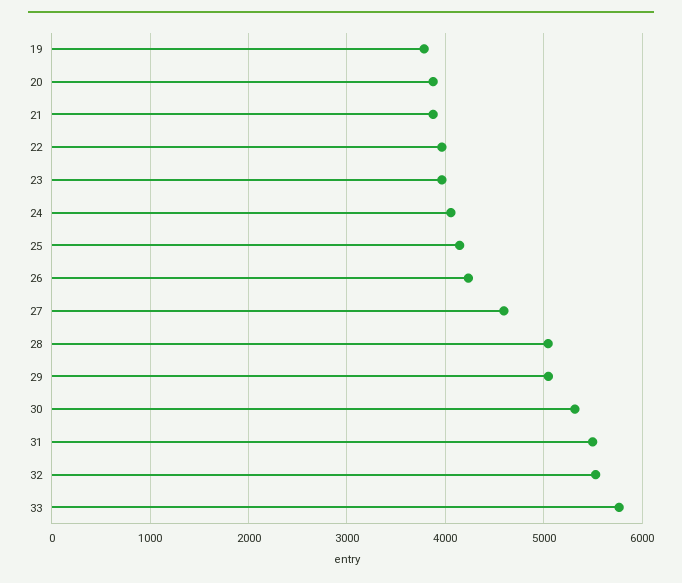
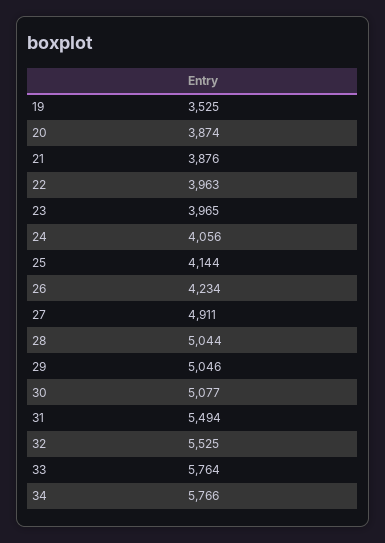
  {
-   "19": 3800,
+   "19": 3525,
    "20": 3874,
    "21": 3876,
    "22": 3963,
    "23": 3965,
    "24": 4056,
    "25": 4144,
    "26": 4234,
-   "27": 4600,
+   "27": 4911,
    "28": 5044,
    "29": 5046,
-   "30": 5300,
+   "30": 5077,
    "31": 5494,
    "32": 5525,
-   "33": 5764
+   "33": 5764,
+   "34": 5766
  }

